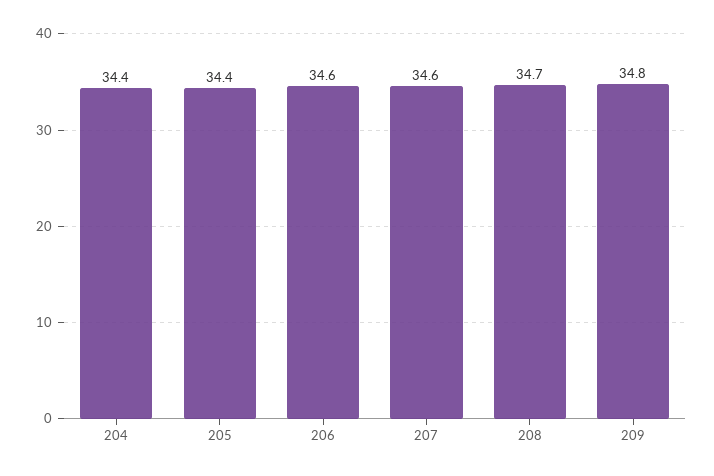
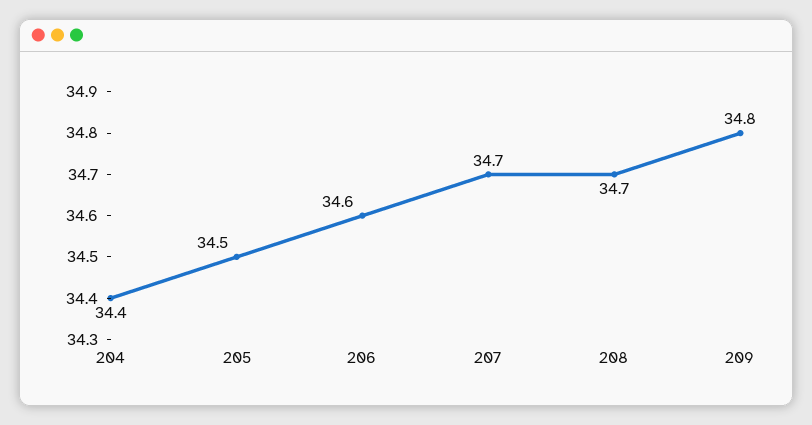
  {
    "204": 34.4,
-   "205": 34.4,
+   "205": 34.5,
    "206": 34.6,
-   "207": 34.6,
+   "207": 34.7,
    "208": 34.7,
    "209": 34.8
  }

